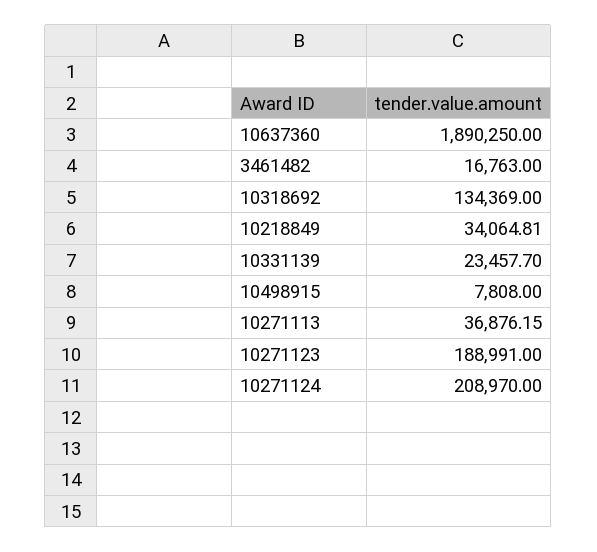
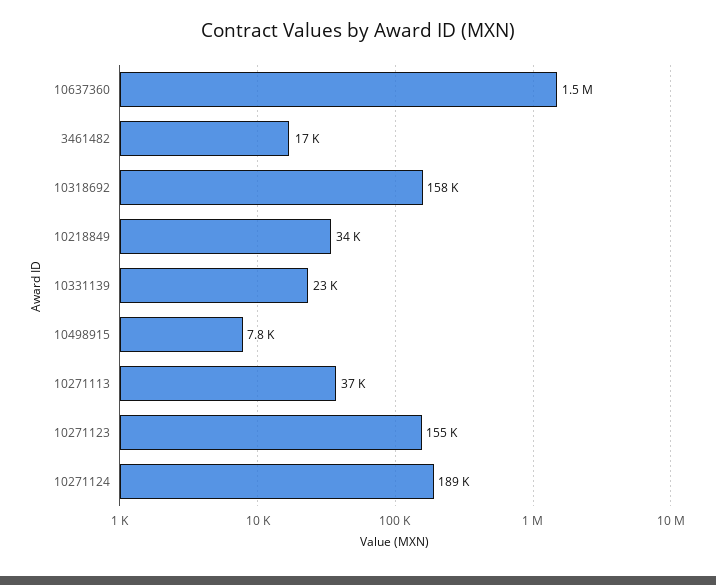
  {
-   "10637360": 1890250,
+   "10637360": 1500000,
    "3461482": 16763,
-   "10318692": 134369,
+   "10318692": 158000,
    "10218849": 34064.81,
    "10331139": 23457.7,
    "10498915": 7808,
    "10271113": 36876.15,
-   "10271123": 188991,
+   "10271123": 155000,
-   "10271124": 208970
+   "10271124": 189000
  }

